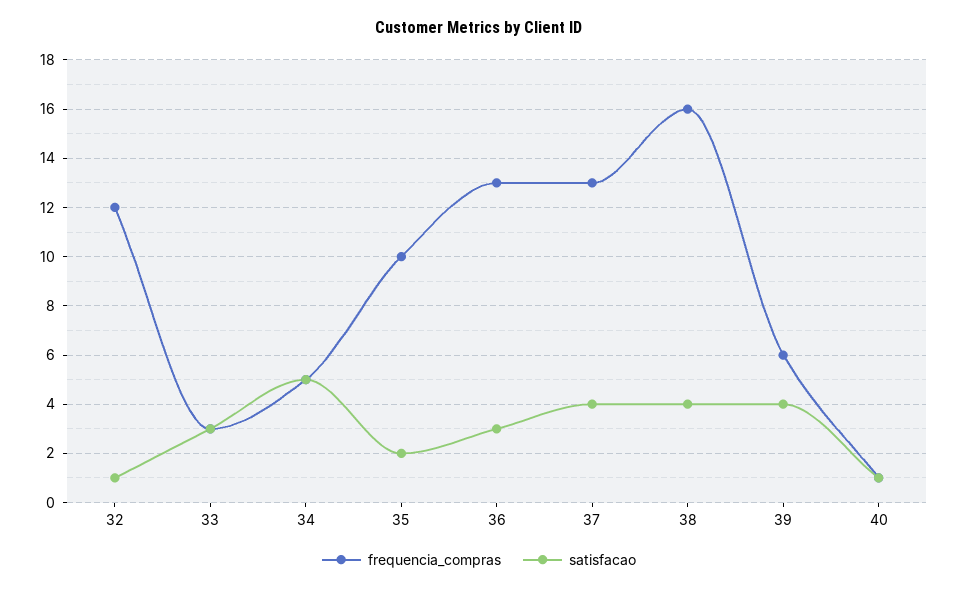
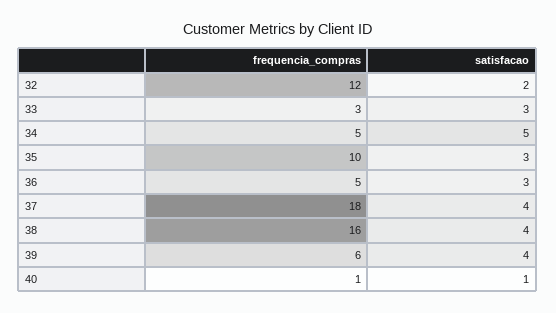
  {
    "frequencia_compras": {
      "32": 12,
      "33": 3,
      "34": 5,
      "35": 10,
-     "36": 13,
+     "36": 5,
-     "37": 13,
+     "37": 18,
      "38": 16,
      "39": 6,
      "40": 1
    },
    "satisfacao": {
-     "32": 1,
+     "32": 2,
      "33": 3,
      "34": 5,
-     "35": 2,
+     "35": 3,
      "36": 3,
      "37": 4,
      "38": 4,
      "39": 4,
      "40": 1
    }
  }

